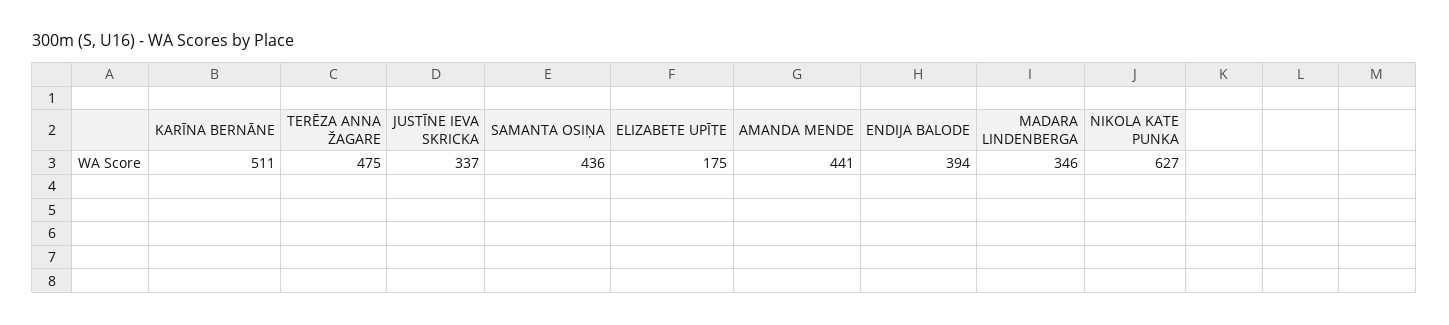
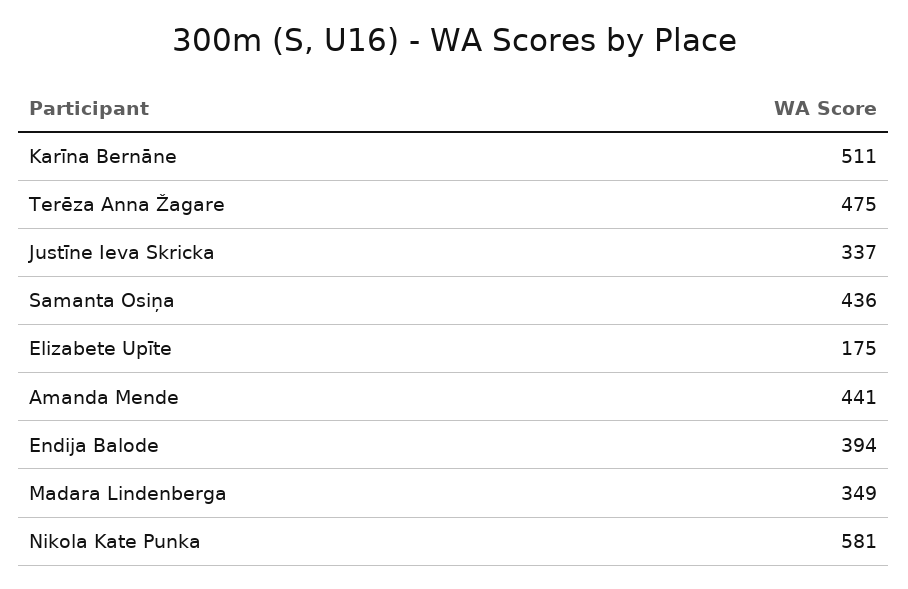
  {
    "KARĪNA BERNĀNE": 511,
    "TERĒZA ANNA ŽAGARE": 475,
    "JUSTĪNE IEVA SKRICKA": 337,
    "SAMANTA OSIŅA": 436,
    "ELIZABETE UPĪTE": 175,
    "AMANDA MENDE": 441,
    "ENDIJA BALODE": 394,
-   "MADARA LINDENBERGA": 346,
+   "MADARA LINDENBERGA": 349,
-   "NIKOLA KATE PUNKA": 627
+   "NIKOLA KATE PUNKA": 581
  }

